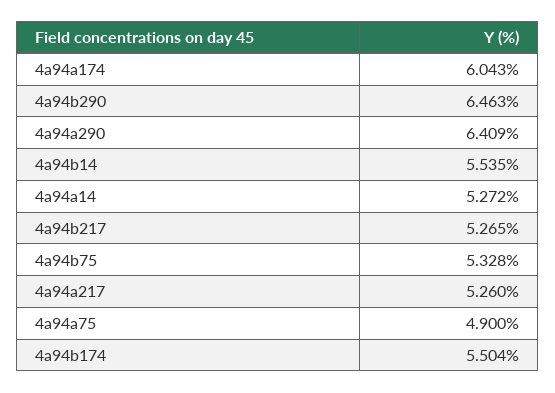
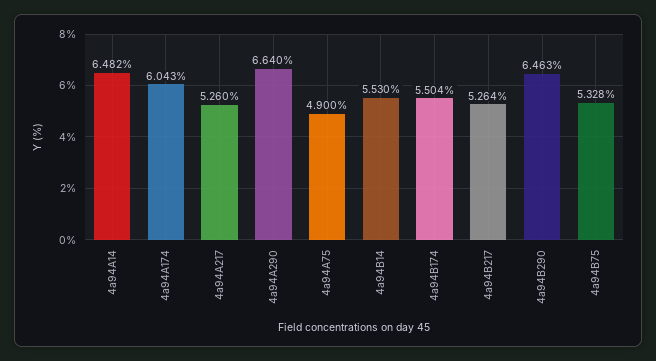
  {
    "4a94a174": 6.043,
    "4a94b290": 6.463,
-   "4a94a290": 6.409,
+   "4a94a290": 6.64,
-   "4a94b14": 5.535,
+   "4a94b14": 5.53,
-   "4a94a14": 5.272,
+   "4a94a14": 6.482,
-   "4a94b217": 5.265,
+   "4a94b217": 5.264,
    "4a94b75": 5.328,
    "4a94a217": 5.26,
    "4a94a75": 4.9,
    "4a94b174": 5.504
  }

